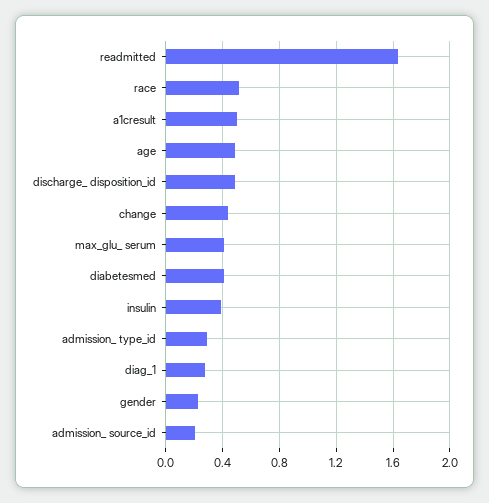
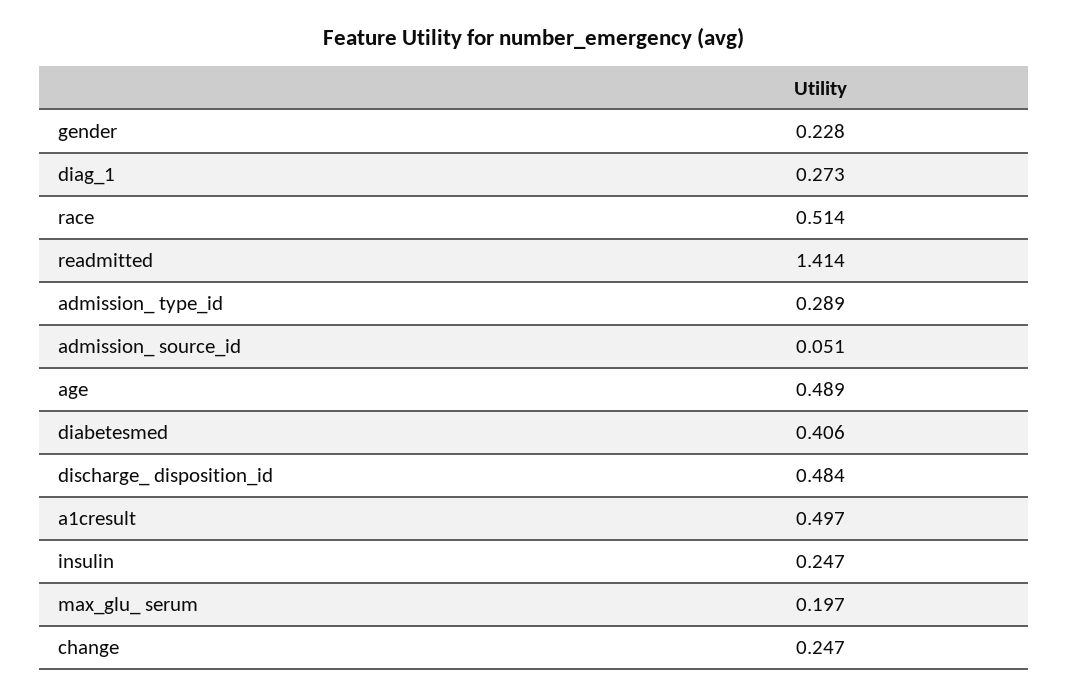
  {
-   "readmitted": 1.65,
+   "readmitted": 1.414,
    "race": 0.514,
    "a1cresult": 0.497,
    "age": 0.489,
    "discharge_ disposition_id": 0.484,
-   "change": 0.45,
+   "change": 0.247,
-   "max_glu_ serum": 0.4,
+   "max_glu_ serum": 0.197,
    "diabetesmed": 0.406,
-   "insulin": 0.4,
+   "insulin": 0.247,
    "admission_ type_id": 0.289,
    "diag_1": 0.273,
    "gender": 0.228,
-   "admission_ source_id": 0.2
+   "admission_ source_id": 0.051
  }

